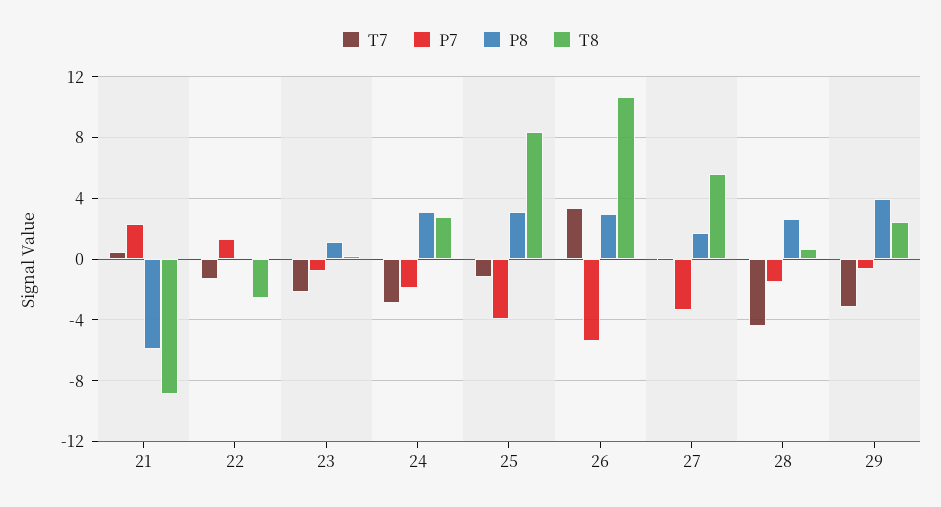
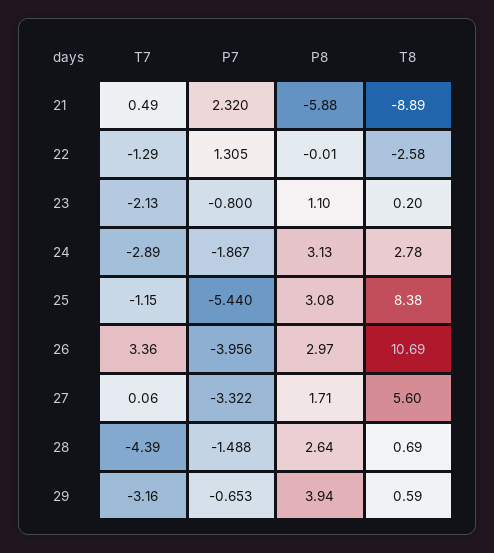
  {
    "T7": {
      "21": 0.49,
      "22": -1.29,
      "23": -2.13,
      "24": -2.89,
      "25": -1.15,
      "26": 3.36,
      "27": 0.06,
      "28": -4.39,
      "29": -3.16
    },
    "P7": {
      "21": 2.32,
      "22": 1.305,
      "23": -0.8,
      "24": -1.867,
-     "25": -4,
+     "25": -5.44,
-     "26": -5.5,
+     "26": -3.956,
      "27": -3.322,
      "28": -1.488,
      "29": -0.653
    },
    "P8": {
      "21": -5.88,
      "22": -0.01,
      "23": 1.1,
      "24": 3.13,
      "25": 3.08,
      "26": 2.97,
      "27": 1.71,
      "28": 2.64,
      "29": 3.94
    },
    "T8": {
      "21": -8.89,
      "22": -2.58,
      "23": 0.2,
      "24": 2.78,
      "25": 8.38,
      "26": 10.69,
      "27": 5.6,
      "28": 0.69,
-     "29": 2.5
+     "29": 0.59
    }
  }

